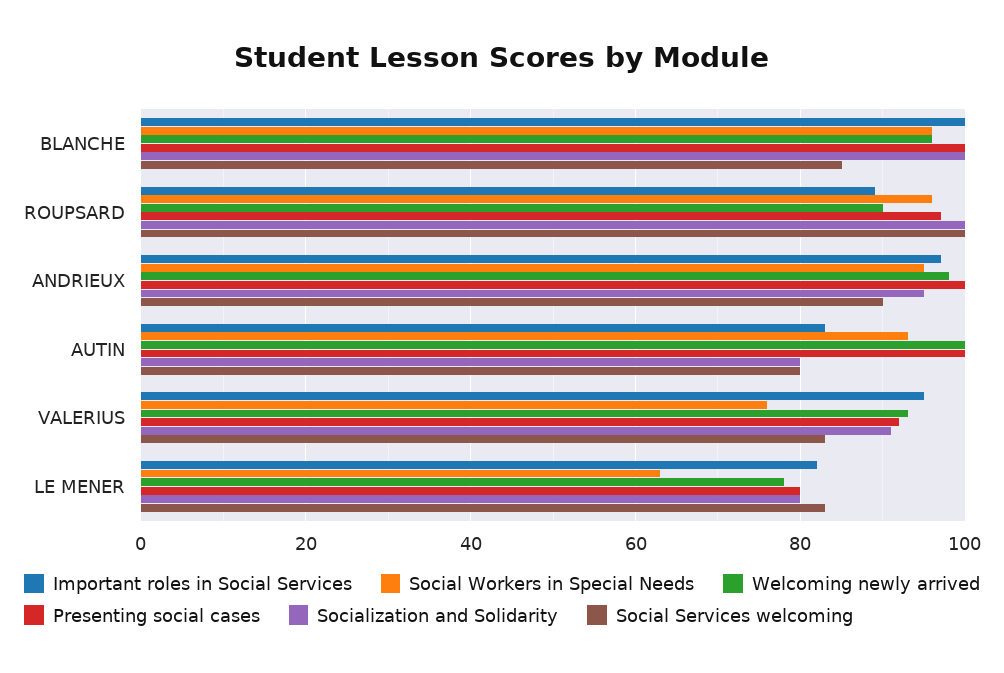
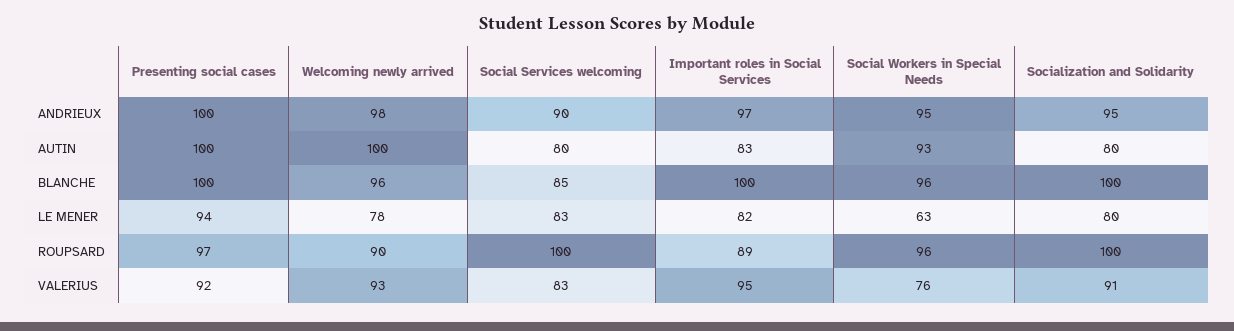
  {
    "Important roles in Social Services": {
      "BLANCHE": 100,
      "ROUPSARD": 89,
      "ANDRIEUX": 97,
      "AUTIN": 83,
      "VALERIUS": 95,
      "LE MENER": 82
    },
    "Social Workers in Special Needs": {
      "BLANCHE": 96,
      "ROUPSARD": 96,
      "ANDRIEUX": 95,
      "AUTIN": 93,
      "VALERIUS": 76,
      "LE MENER": 63
    },
    "Welcoming newly arrived": {
      "BLANCHE": 96,
      "ROUPSARD": 90,
      "ANDRIEUX": 98,
      "AUTIN": 100,
      "VALERIUS": 93,
      "LE MENER": 78
    },
    "Presenting social cases": {
      "BLANCHE": 100,
      "ROUPSARD": 97,
      "ANDRIEUX": 100,
      "AUTIN": 100,
      "VALERIUS": 92,
-     "LE MENER": 80
+     "LE MENER": 94
    },
    "Socialization and Solidarity": {
      "BLANCHE": 100,
      "ROUPSARD": 100,
      "ANDRIEUX": 95,
      "AUTIN": 80,
      "VALERIUS": 91,
      "LE MENER": 80
    },
    "Social Services welcoming": {
      "BLANCHE": 85,
      "ROUPSARD": 100,
      "ANDRIEUX": 90,
      "AUTIN": 80,
      "VALERIUS": 83,
      "LE MENER": 83
    }
  }

